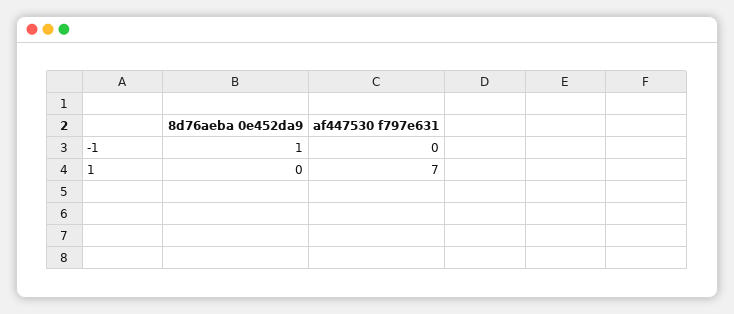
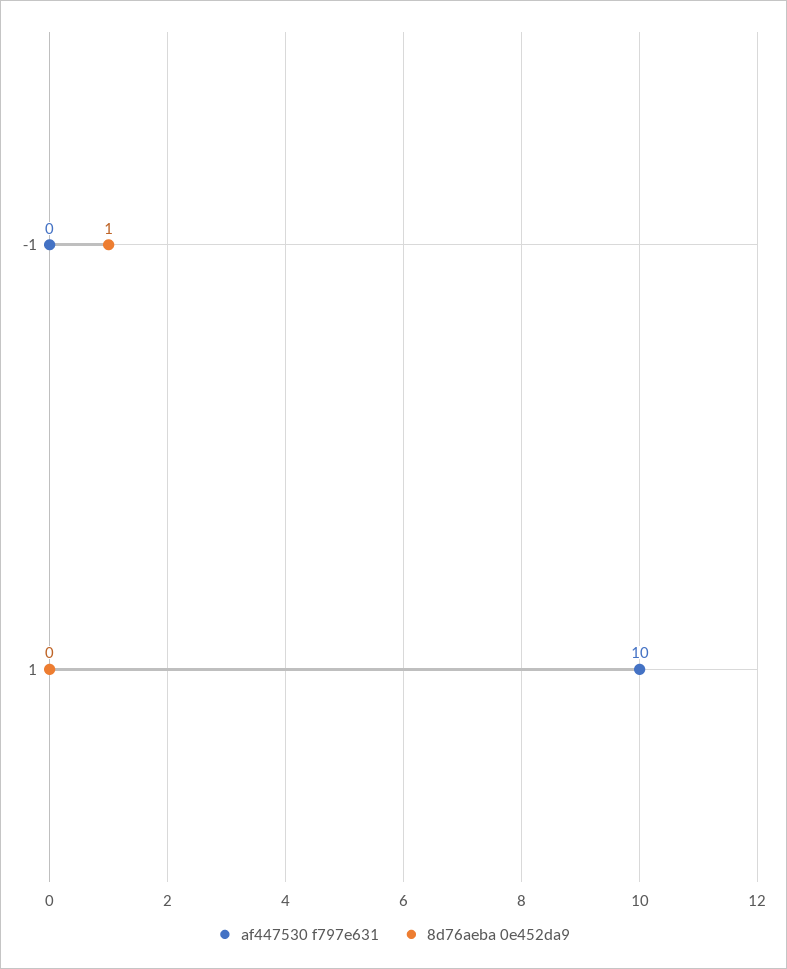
  {
    "8d76aeba 0e452da9": {
      "-1": 1,
      "1": 0
    },
    "af447530 f797e631": {
      "-1": 0,
-     "1": 7
+     "1": 10
    }
  }

